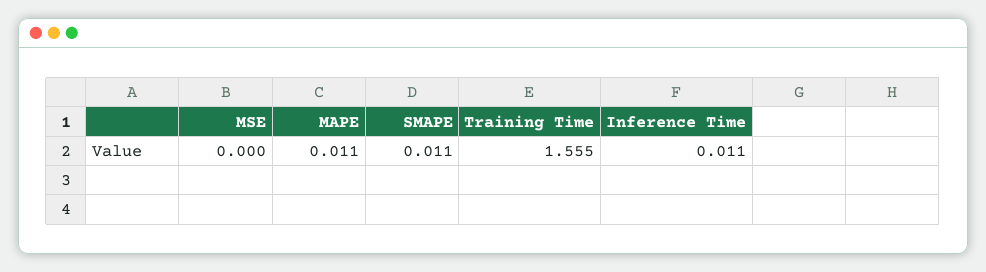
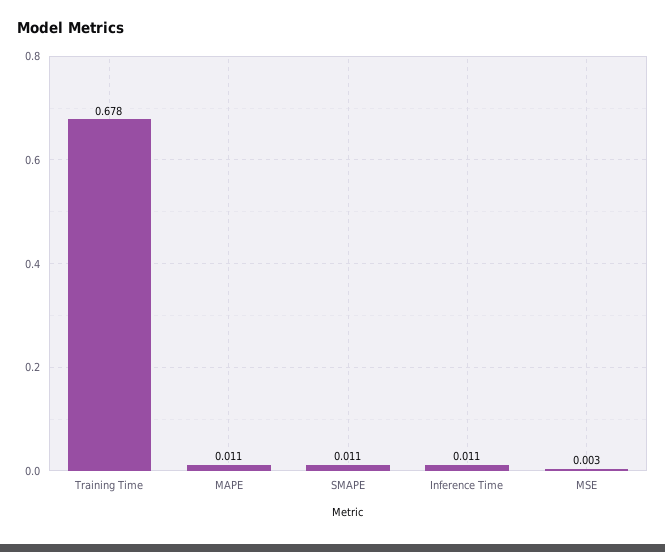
  {
-   "MSE": 0,
+   "MSE": 0.003,
    "MAPE": 0.011,
    "SMAPE": 0.011,
-   "Training Time": 1.555,
+   "Training Time": 0.678,
    "Inference Time": 0.011
  }

